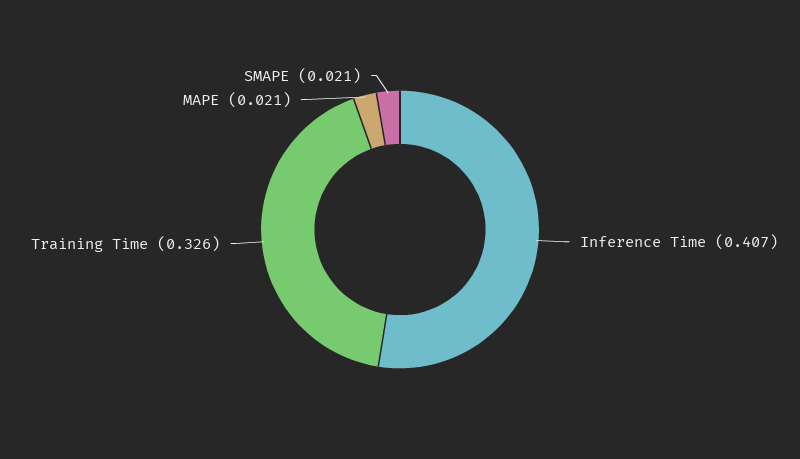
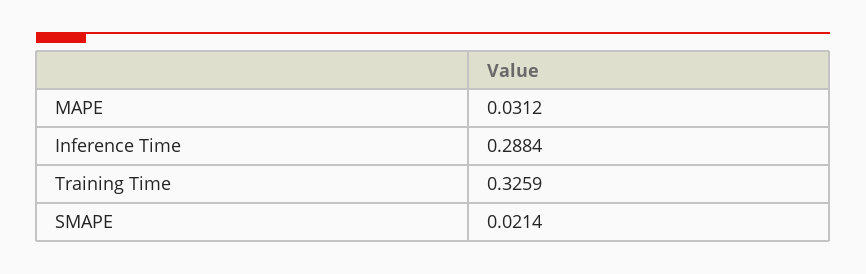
  {
-   "Inference Time": 0.407,
+   "Inference Time": 0.2884,
    "Training Time": 0.3259,
-   "MAPE": 0.021,
+   "MAPE": 0.0312,
    "SMAPE": 0.0214
  }

